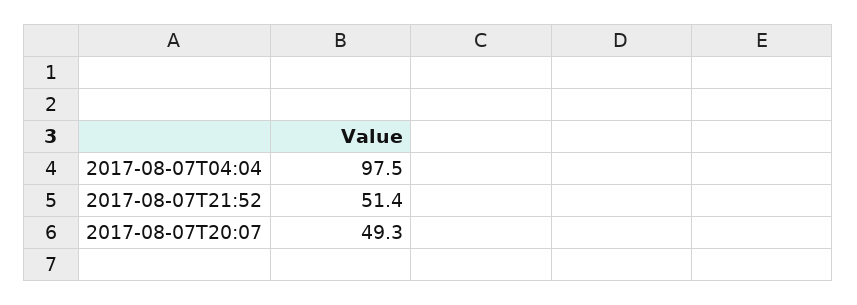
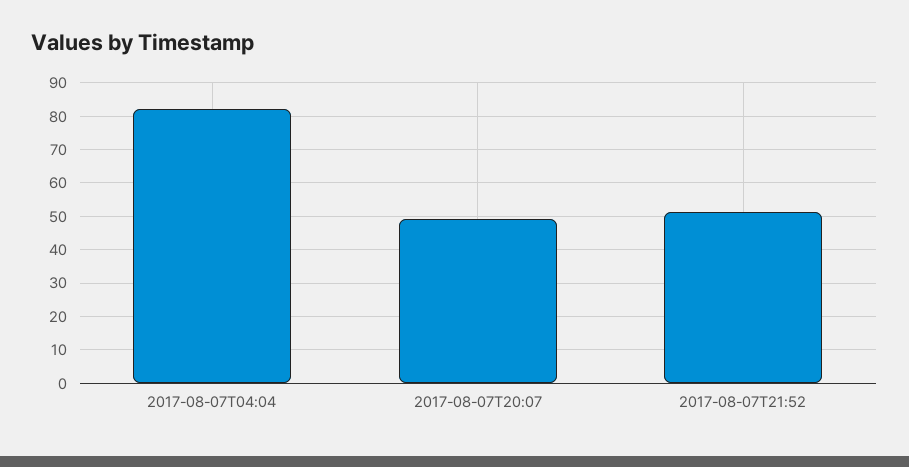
  {
-   "2017-08-07T04:04": 97.5,
+   "2017-08-07T04:04": 82,
    "2017-08-07T21:52": 51.4,
    "2017-08-07T20:07": 49.3
  }

